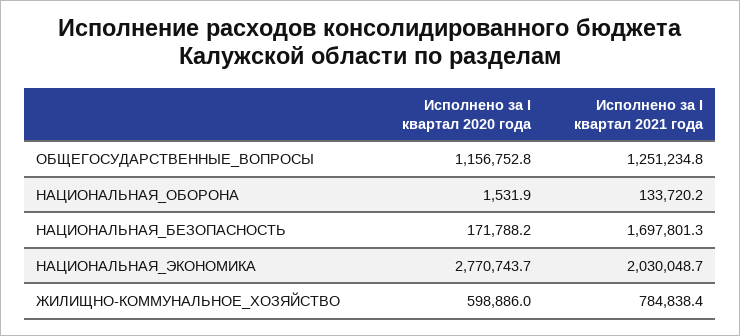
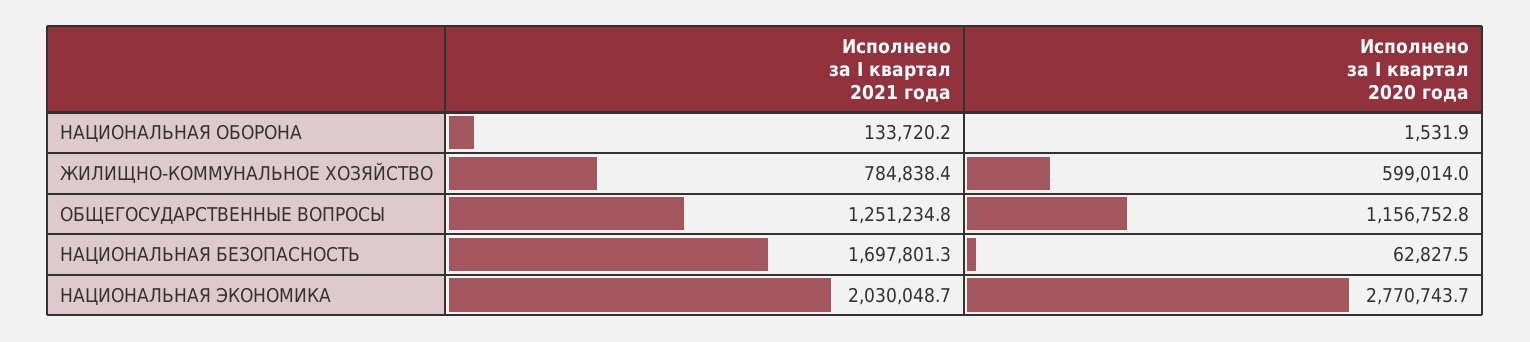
  {
    "Исполнено за I квартал 2020 года": {
      "ОБЩЕГОСУДАРСТВЕННЫЕ_ВОПРОСЫ": 1156752.8,
      "НАЦИОНАЛЬНАЯ_ОБОРОНА": 1531.9,
-     "НАЦИОНАЛЬНАЯ_БЕЗОПАСНОСТЬ": 171788.2,
+     "НАЦИОНАЛЬНАЯ_БЕЗОПАСНОСТЬ": 62827.5,
      "НАЦИОНАЛЬНАЯ_ЭКОНОМИКА": 2770743.7,
-     "ЖИЛИЩНО-КОММУНАЛЬНОЕ_ХОЗЯЙСТВО": 598886
+     "ЖИЛИЩНО-КОММУНАЛЬНОЕ_ХОЗЯЙСТВО": 599014
    },
    "Исполнено за I квартал 2021 года": {
      "ОБЩЕГОСУДАРСТВЕННЫЕ_ВОПРОСЫ": 1251234.8,
      "НАЦИОНАЛЬНАЯ_ОБОРОНА": 133720.2,
      "НАЦИОНАЛЬНАЯ_БЕЗОПАСНОСТЬ": 1697801.3,
      "НАЦИОНАЛЬНАЯ_ЭКОНОМИКА": 2030048.7,
      "ЖИЛИЩНО-КОММУНАЛЬНОЕ_ХОЗЯЙСТВО": 784838.4
    }
  }

